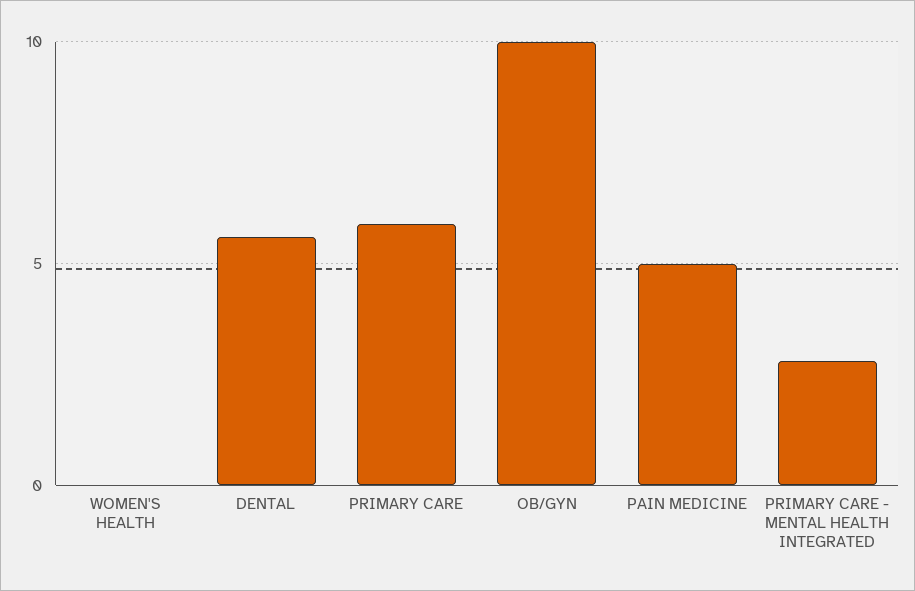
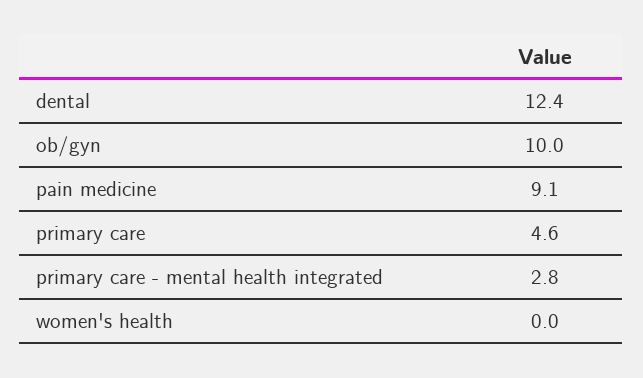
  {
    "WOMEN'S HEALTH": 0,
-   "DENTAL": 5.5,
+   "DENTAL": 12.4,
-   "PRIMARY CARE": 6,
+   "PRIMARY CARE": 4.6,
    "OB/GYN": 10,
-   "PAIN MEDICINE": 5,
+   "PAIN MEDICINE": 9.1,
    "PRIMARY CARE - MENTAL HEALTH INTEGRATED": 2.8
  }

